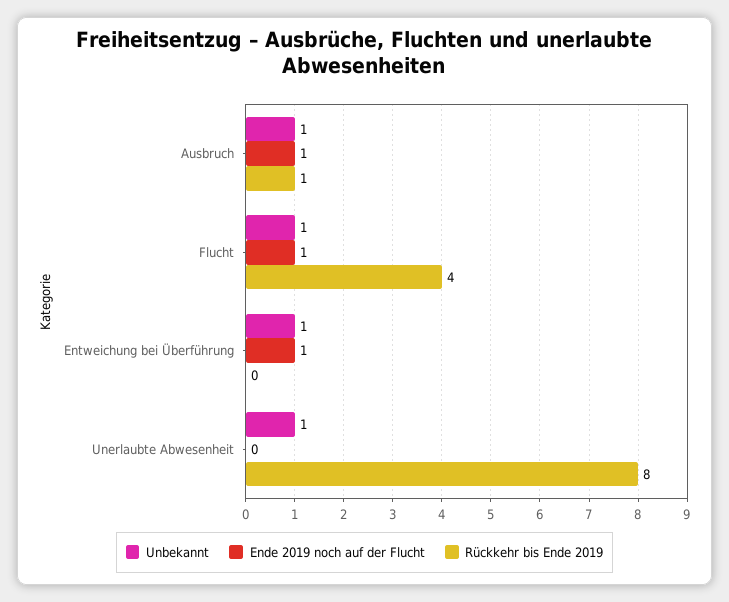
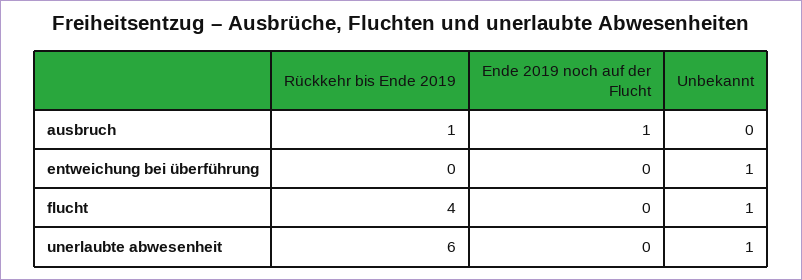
  {
    "Unbekannt": {
-     "Ausbruch": 1,
+     "Ausbruch": 0,
      "Flucht": 1,
      "Entweichung bei Überführung": 1,
      "Unerlaubte Abwesenheit": 1
    },
    "Ende 2019 noch auf der Flucht": {
      "Ausbruch": 1,
-     "Flucht": 1,
+     "Flucht": 0,
-     "Entweichung bei Überführung": 1,
+     "Entweichung bei Überführung": 0,
      "Unerlaubte Abwesenheit": 0
    },
    "Rückkehr bis Ende 2019": {
      "Ausbruch": 1,
      "Flucht": 4,
      "Entweichung bei Überführung": 0,
-     "Unerlaubte Abwesenheit": 8
+     "Unerlaubte Abwesenheit": 6
    }
  }

